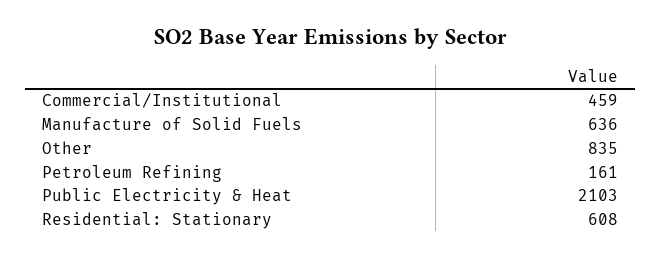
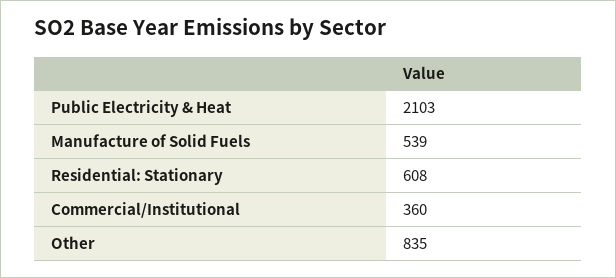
  {
-   "Commercial/Institutional": 459,
+   "Commercial/Institutional": 360,
-   "Manufacture of Solid Fuels": 636,
+   "Manufacture of Solid Fuels": 539,
    "Other": 835,
-   "Petroleum Refining": 161,
    "Public Electricity & Heat": 2103,
    "Residential: Stationary": 608
  }

